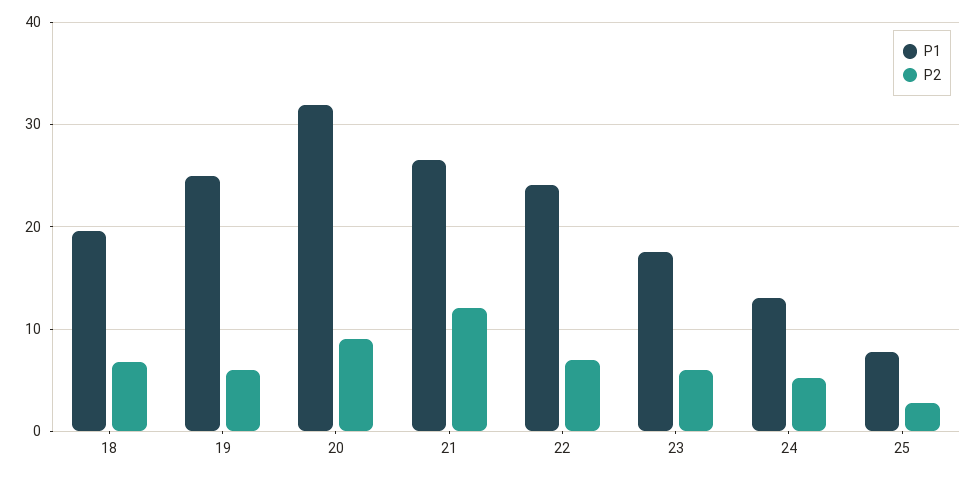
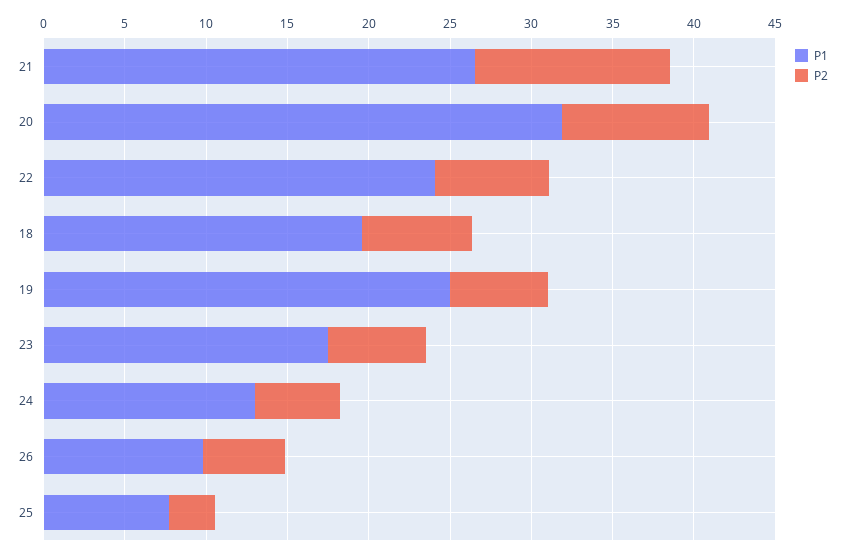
  {
    "P1": {
      "18": 20,
      "19": 25,
      "20": 32,
      "21": 27,
      "22": 24,
      "23": 18,
      "24": 13,
-     "25": 8
+     "25": 8,
+     "26": 10
    },
    "P2": {
      "18": 7,
      "19": 6,
      "20": 9,
      "21": 12,
      "22": 7,
      "23": 6,
      "24": 5,
-     "25": 3
+     "25": 3,
+     "26": 5
    }
  }

